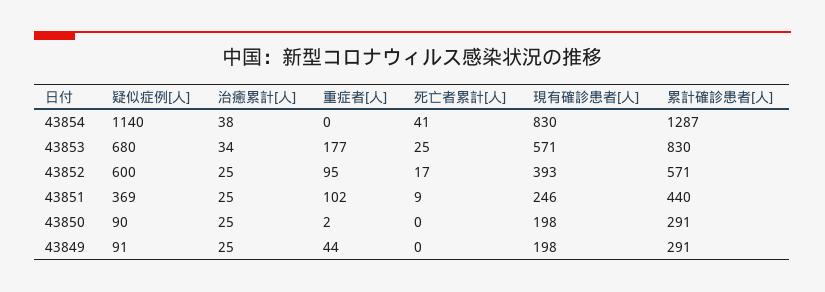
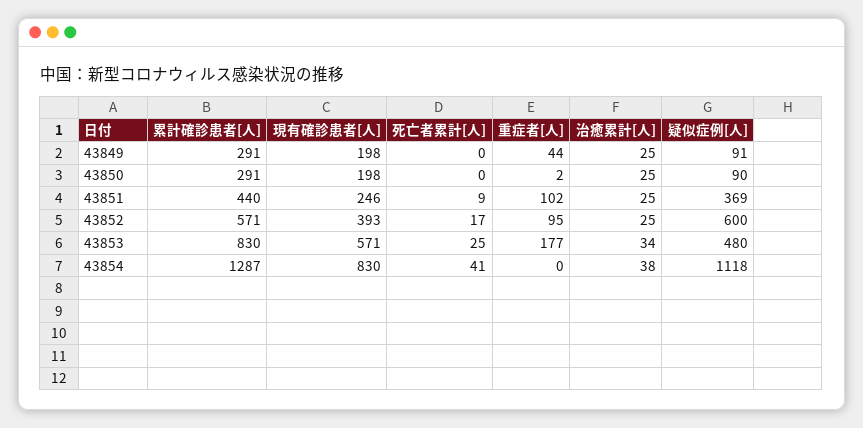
  {
    "疑似症例[人]": {
-     "43854": 1140,
+     "43854": 1118,
-     "43853": 680,
+     "43853": 480,
      "43852": 600,
      "43851": 369,
      "43850": 90,
      "43849": 91
    },
    "治癒累計[人]": {
      "43854": 38,
      "43853": 34,
      "43852": 25,
      "43851": 25,
      "43850": 25,
      "43849": 25
    },
    "重症者[人]": {
      "43854": 0,
      "43853": 177,
      "43852": 95,
      "43851": 102,
      "43850": 2,
      "43849": 44
    },
    "死亡者累計[人]": {
      "43854": 41,
      "43853": 25,
      "43852": 17,
      "43851": 9,
      "43850": 0,
      "43849": 0
    },
    "現有確診患者[人]": {
      "43854": 830,
      "43853": 571,
      "43852": 393,
      "43851": 246,
      "43850": 198,
      "43849": 198
    },
    "累計確診患者[人]": {
      "43854": 1287,
      "43853": 830,
      "43852": 571,
      "43851": 440,
      "43850": 291,
      "43849": 291
    }
  }

